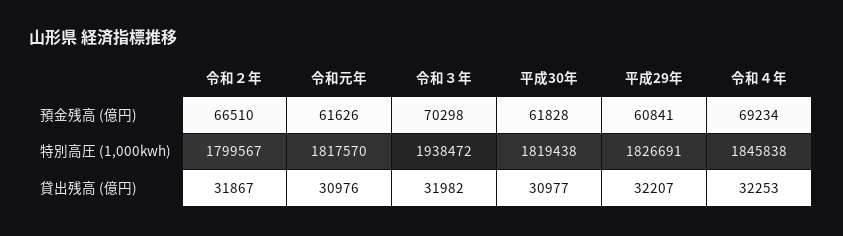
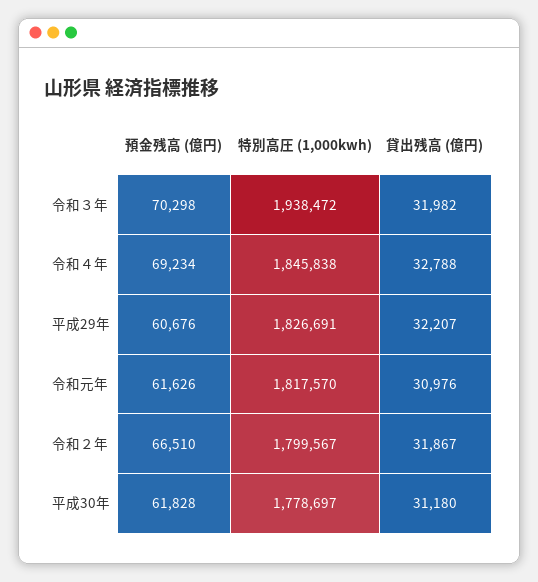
  {
    "令和２年": {
      "預金残高 (億円)": 66510,
      "特別高圧 (1,000kwh)": 1799567,
      "貸出残高 (億円)": 31867
    },
    "令和元年": {
      "預金残高 (億円)": 61626,
      "特別高圧 (1,000kwh)": 1817570,
      "貸出残高 (億円)": 30976
    },
    "令和３年": {
      "預金残高 (億円)": 70298,
      "特別高圧 (1,000kwh)": 1938472,
      "貸出残高 (億円)": 31982
    },
    "平成30年": {
      "預金残高 (億円)": 61828,
-     "特別高圧 (1,000kwh)": 1819438,
+     "特別高圧 (1,000kwh)": 1778697,
-     "貸出残高 (億円)": 30977
+     "貸出残高 (億円)": 31180
    },
    "平成29年": {
-     "預金残高 (億円)": 60841,
+     "預金残高 (億円)": 60676,
      "特別高圧 (1,000kwh)": 1826691,
      "貸出残高 (億円)": 32207
    },
    "令和４年": {
      "預金残高 (億円)": 69234,
      "特別高圧 (1,000kwh)": 1845838,
-     "貸出残高 (億円)": 32253
+     "貸出残高 (億円)": 32788
    }
  }

